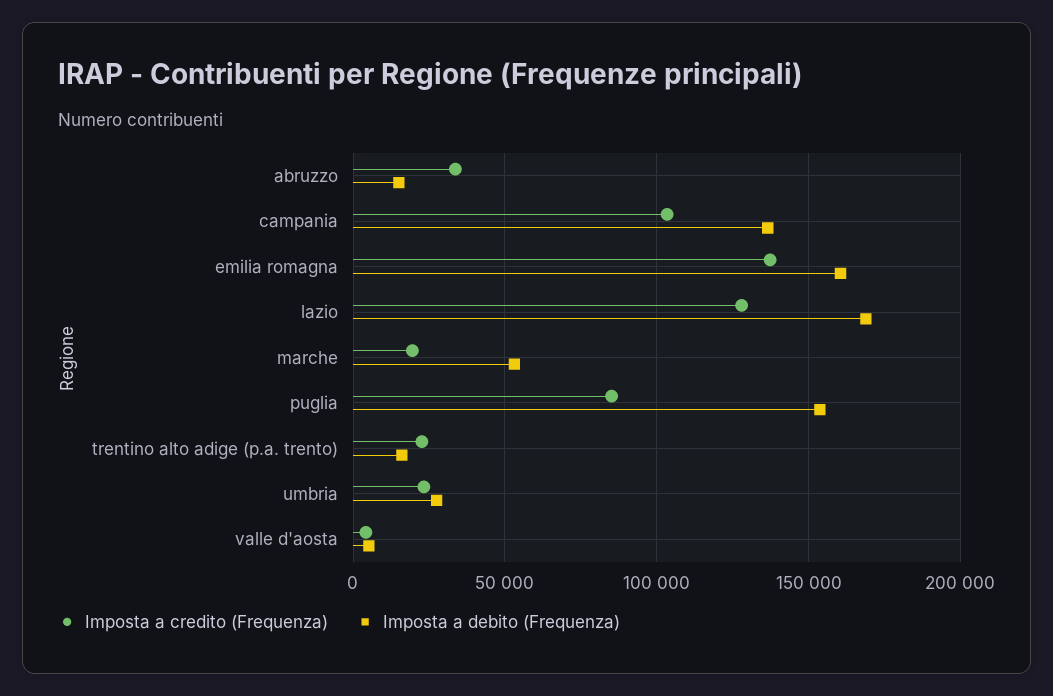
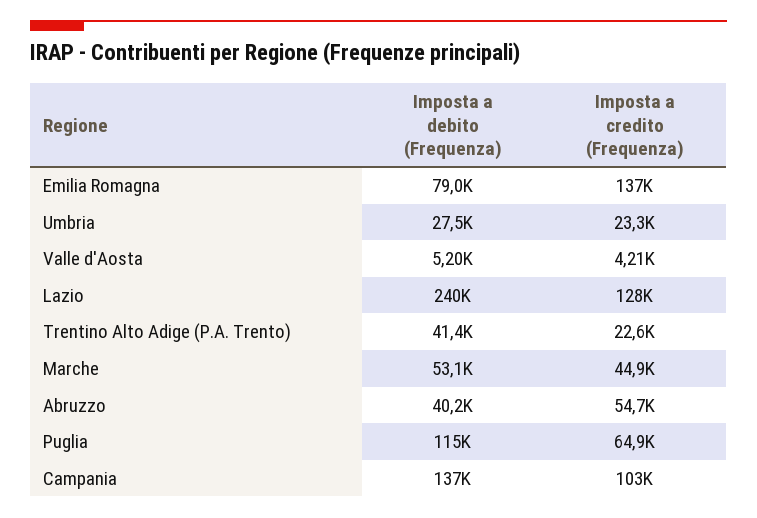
  {
    "Imposta a credito (Frequenza)": {
-     "abruzzo": 35000,
+     "abruzzo": 54700,
      "campania": 103000,
      "emilia romagna": 137000,
      "lazio": 128000,
-     "marche": 20000,
+     "marche": 44900,
-     "puglia": 85000,
+     "puglia": 64900,
      "trentino alto adige (p.a. trento)": 22600,
      "umbria": 23300,
      "valle d'aosta": 4210
    },
    "Imposta a debito (Frequenza)": {
-     "abruzzo": 15000,
+     "abruzzo": 40200,
      "campania": 137000,
-     "emilia romagna": 160000,
+     "emilia romagna": 79000,
-     "lazio": 170000,
+     "lazio": 240000,
      "marche": 53100,
-     "puglia": 155000,
+     "puglia": 115000,
-     "trentino alto adige (p.a. trento)": 15000,
+     "trentino alto adige (p.a. trento)": 41400,
      "umbria": 27500,
      "valle d'aosta": 5200
    }
  }

